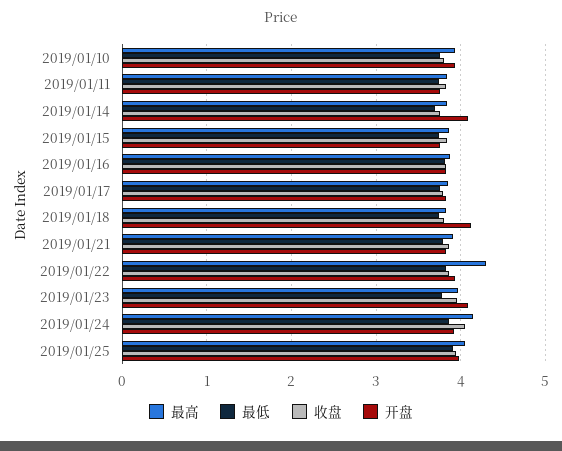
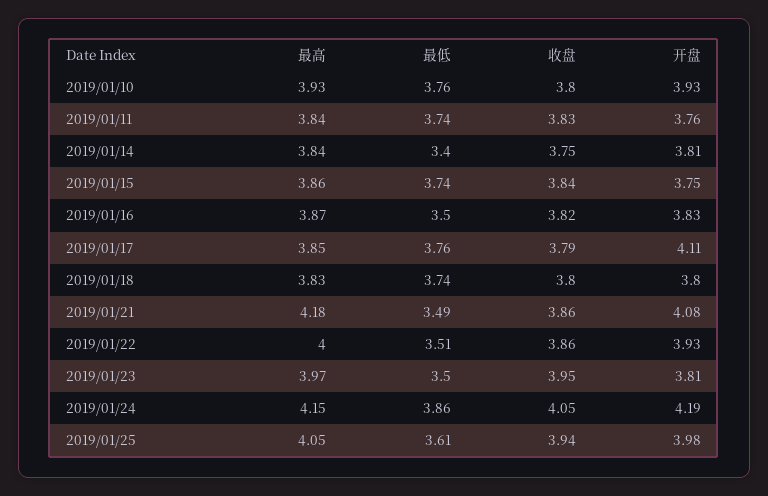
  {
    "最高": {
      "2019/01/10": 3.93,
      "2019/01/11": 3.84,
      "2019/01/14": 3.84,
      "2019/01/15": 3.86,
      "2019/01/16": 3.87,
      "2019/01/17": 3.85,
      "2019/01/18": 3.83,
-     "2019/01/21": 3.9,
+     "2019/01/21": 4.18,
-     "2019/01/22": 4.3,
+     "2019/01/22": 4,
      "2019/01/23": 3.97,
      "2019/01/24": 4.15,
      "2019/01/25": 4.05
    },
    "最低": {
      "2019/01/10": 3.76,
      "2019/01/11": 3.74,
-     "2019/01/14": 3.7,
+     "2019/01/14": 3.4,
      "2019/01/15": 3.74,
-     "2019/01/16": 3.8,
+     "2019/01/16": 3.5,
      "2019/01/17": 3.76,
      "2019/01/18": 3.74,
-     "2019/01/21": 3.8,
+     "2019/01/21": 3.49,
-     "2019/01/22": 3.8,
+     "2019/01/22": 3.51,
-     "2019/01/23": 3.8,
+     "2019/01/23": 3.5,
      "2019/01/24": 3.86,
-     "2019/01/25": 3.9
+     "2019/01/25": 3.61
    },
    "收盘": {
      "2019/01/10": 3.8,
      "2019/01/11": 3.83,
      "2019/01/14": 3.75,
      "2019/01/15": 3.84,
      "2019/01/16": 3.82,
      "2019/01/17": 3.79,
      "2019/01/18": 3.8,
      "2019/01/21": 3.86,
      "2019/01/22": 3.86,
      "2019/01/23": 3.95,
      "2019/01/24": 4.05,
      "2019/01/25": 3.94
    },
    "开盘": {
      "2019/01/10": 3.93,
      "2019/01/11": 3.76,
-     "2019/01/14": 4.1,
+     "2019/01/14": 3.81,
      "2019/01/15": 3.75,
      "2019/01/16": 3.83,
-     "2019/01/17": 3.8,
+     "2019/01/17": 4.11,
-     "2019/01/18": 4.1,
+     "2019/01/18": 3.8,
-     "2019/01/21": 3.8,
+     "2019/01/21": 4.08,
      "2019/01/22": 3.93,
-     "2019/01/23": 4.1,
+     "2019/01/23": 3.81,
-     "2019/01/24": 3.9,
+     "2019/01/24": 4.19,
      "2019/01/25": 3.98
    }
  }

